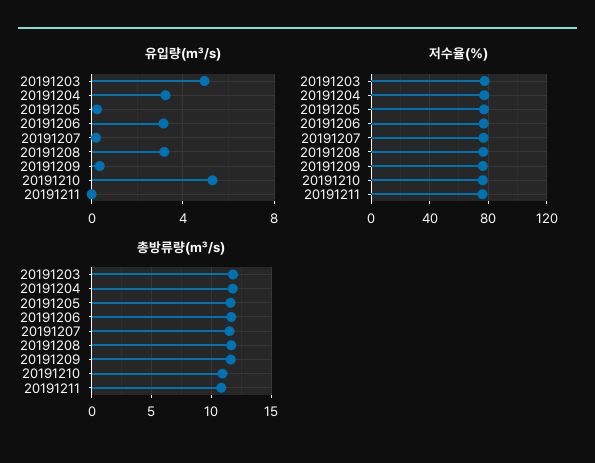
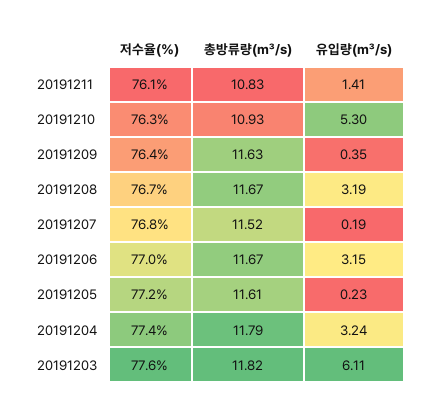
  {
    "유입량(㎥/s)": {
-     "20191203": 5,
+     "20191203": 6.11,
      "20191204": 3.24,
      "20191205": 0.23,
      "20191206": 3.15,
      "20191207": 0.19,
      "20191208": 3.19,
      "20191209": 0.35,
      "20191210": 5.3,
-     "20191211": 0
+     "20191211": 1.41
    },
    "저수율(%)": {
      "20191203": 77.6,
      "20191204": 77.4,
      "20191205": 77.2,
      "20191206": 77,
      "20191207": 76.8,
      "20191208": 76.7,
      "20191209": 76.4,
      "20191210": 76.3,
      "20191211": 76.1
    },
    "총방류량(㎥/s)": {
      "20191203": 11.82,
      "20191204": 11.79,
      "20191205": 11.61,
      "20191206": 11.67,
      "20191207": 11.52,
      "20191208": 11.67,
      "20191209": 11.63,
      "20191210": 10.93,
      "20191211": 10.83
    }
  }

